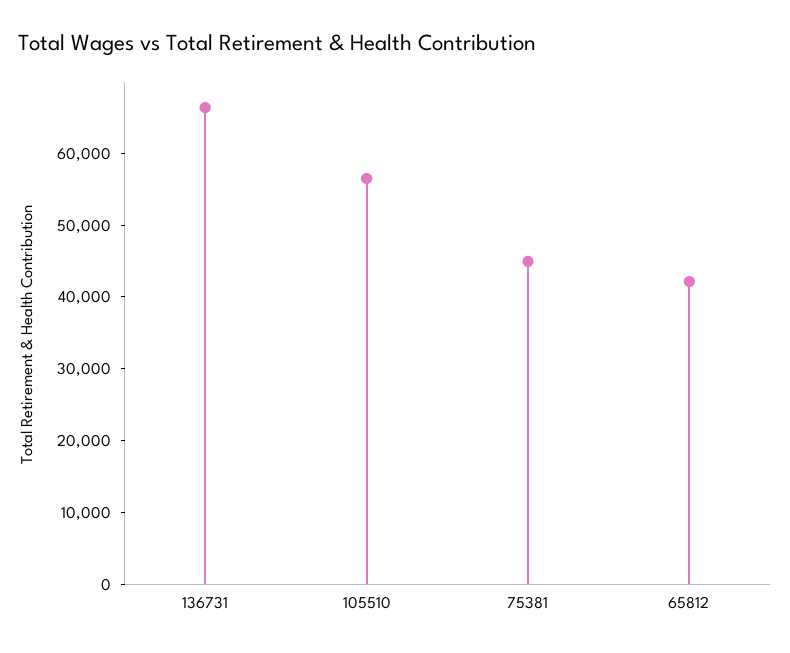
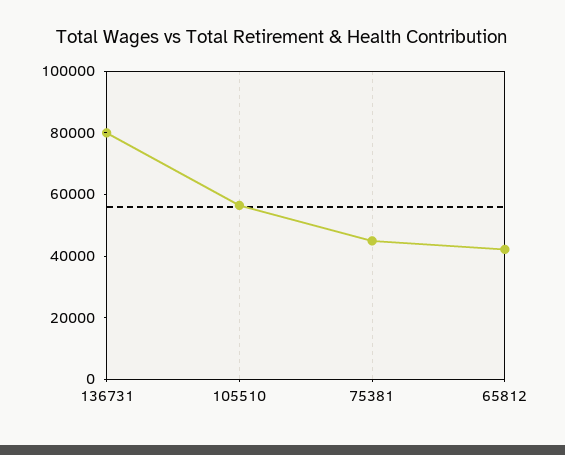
  {
-   "136731": 66000,
+   "136731": 80000,
    "105510": 56000,
    "75381": 44000,
    "65812": 42000
  }

